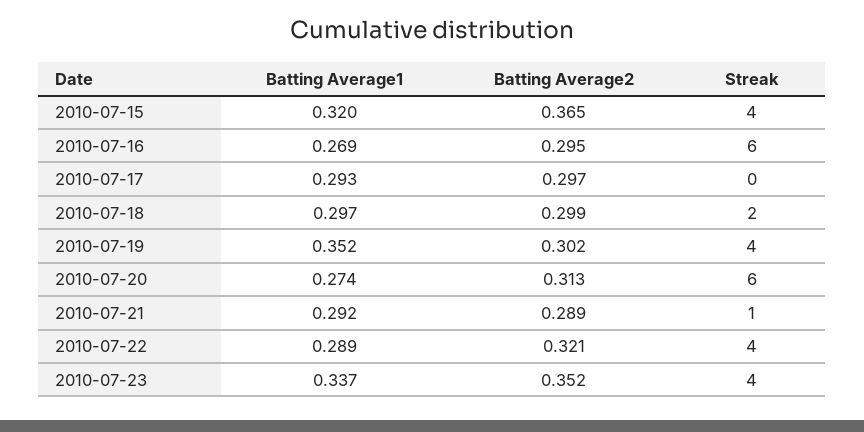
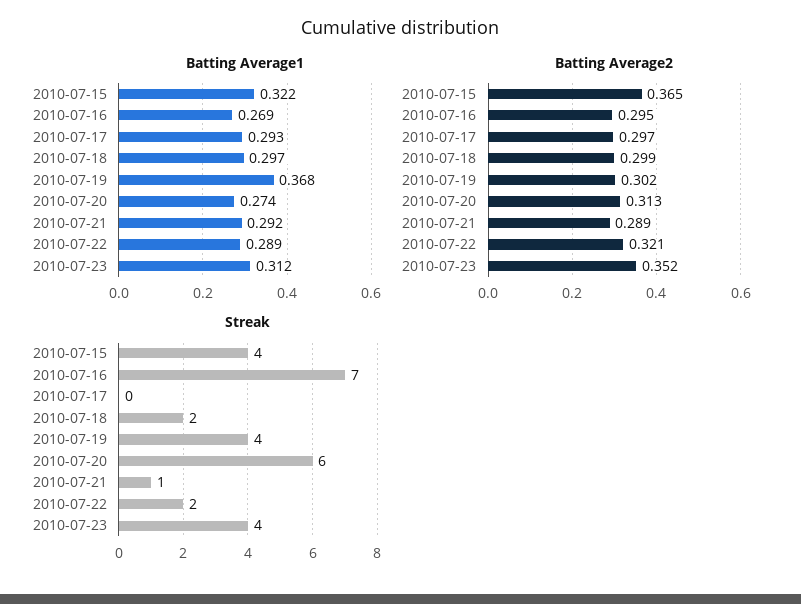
  {
    "Batting Average1": {
-     "2010-07-15": 0.32,
+     "2010-07-15": 0.322,
      "2010-07-16": 0.269,
      "2010-07-17": 0.293,
      "2010-07-18": 0.297,
-     "2010-07-19": 0.352,
+     "2010-07-19": 0.368,
      "2010-07-20": 0.274,
      "2010-07-21": 0.292,
      "2010-07-22": 0.289,
-     "2010-07-23": 0.337
+     "2010-07-23": 0.312
    },
    "Batting Average2": {
      "2010-07-15": 0.365,
      "2010-07-16": 0.295,
      "2010-07-17": 0.297,
      "2010-07-18": 0.299,
      "2010-07-19": 0.302,
      "2010-07-20": 0.313,
      "2010-07-21": 0.289,
      "2010-07-22": 0.321,
      "2010-07-23": 0.352
    },
    "Streak": {
      "2010-07-15": 4,
-     "2010-07-16": 6,
+     "2010-07-16": 7,
      "2010-07-17": 0,
      "2010-07-18": 2,
      "2010-07-19": 4,
      "2010-07-20": 6,
      "2010-07-21": 1,
-     "2010-07-22": 4,
+     "2010-07-22": 2,
      "2010-07-23": 4
    }
  }

